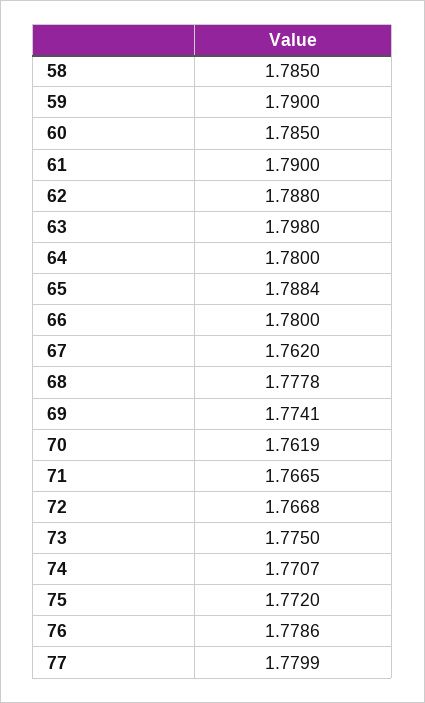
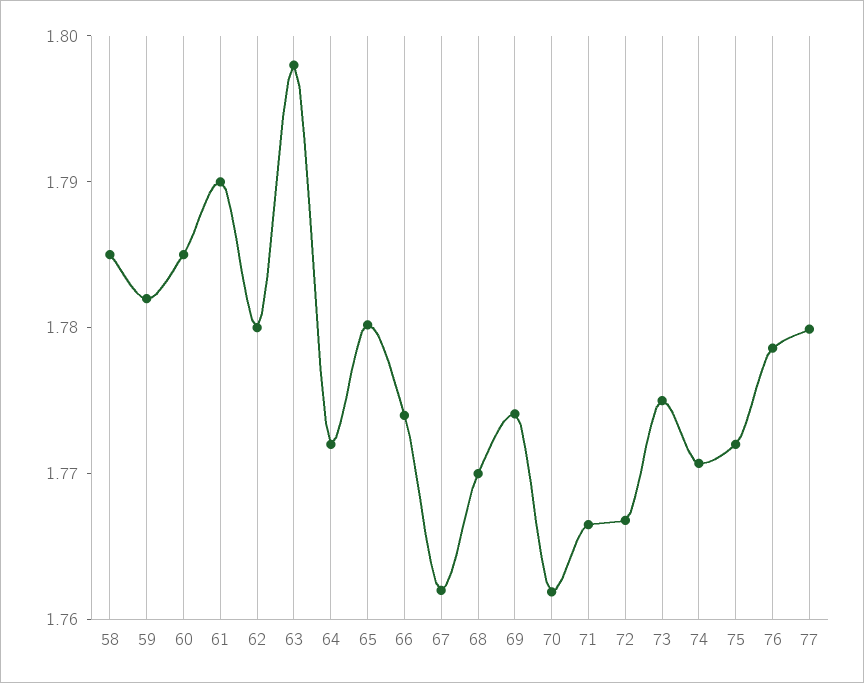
  {
    "58": 1.785,
-   "59": 1.79,
+   "59": 1.782,
    "60": 1.785,
    "61": 1.79,
-   "62": 1.788,
+   "62": 1.78,
    "63": 1.798,
-   "64": 1.78,
+   "64": 1.772,
-   "65": 1.7884,
+   "65": 1.78,
-   "66": 1.78,
+   "66": 1.774,
    "67": 1.762,
-   "68": 1.7778,
+   "68": 1.77,
    "69": 1.7741,
    "70": 1.7619,
    "71": 1.7665,
    "72": 1.7668,
    "73": 1.775,
    "74": 1.7707,
    "75": 1.772,
    "76": 1.7786,
    "77": 1.7799
  }

